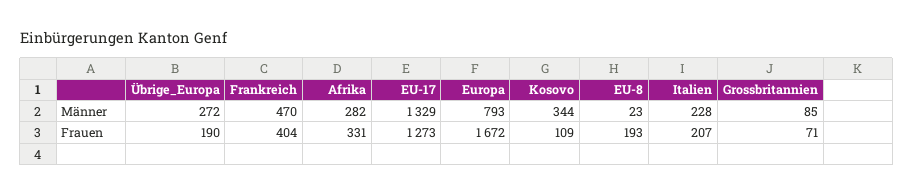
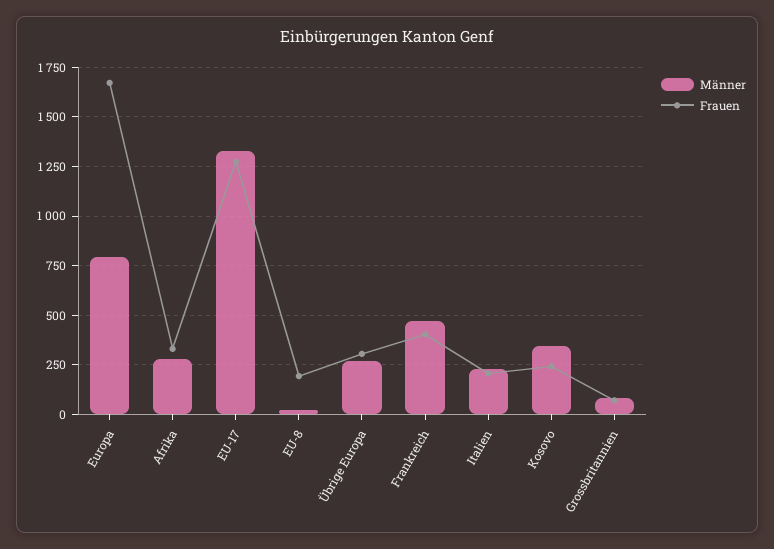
  {
    "Männer": {
      "Übrige_Europa": 272,
      "Frankreich": 470,
      "Afrika": 282,
      "EU-17": 1329,
      "Europa": 793,
      "Kosovo": 344,
      "EU-8": 23,
      "Italien": 228,
      "Grossbritannien": 85
    },
    "Frauen": {
-     "Übrige_Europa": 190,
+     "Übrige_Europa": 300,
      "Frankreich": 404,
      "Afrika": 331,
      "EU-17": 1273,
      "Europa": 1672,
-     "Kosovo": 109,
+     "Kosovo": 250,
      "EU-8": 193,
      "Italien": 207,
      "Grossbritannien": 71
    }
  }

